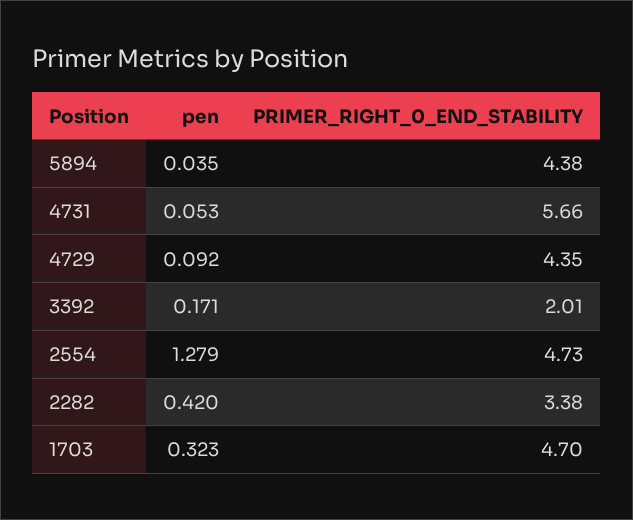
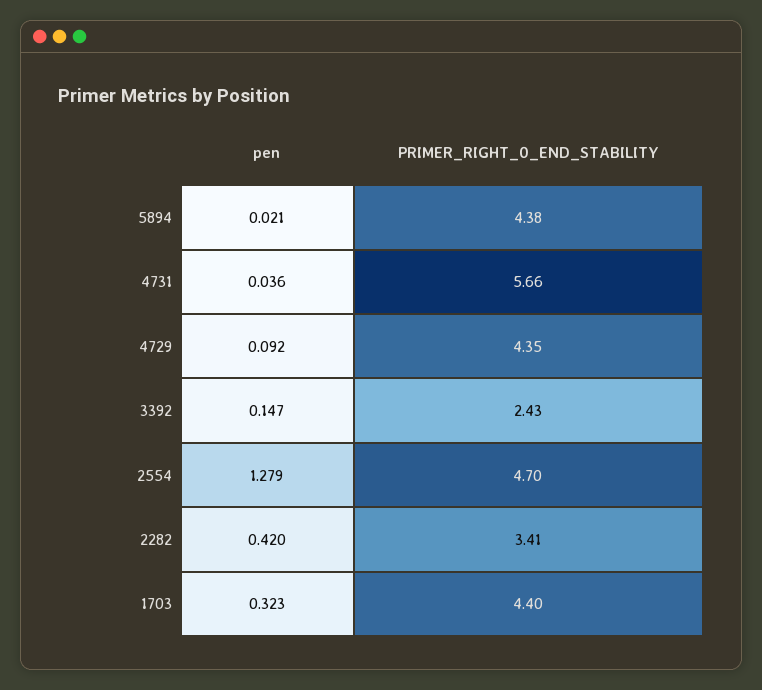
  {
    "pen": {
-     "5894": 0.035,
+     "5894": 0.021,
-     "4731": 0.053,
+     "4731": 0.036,
      "4729": 0.092,
-     "3392": 0.171,
+     "3392": 0.147,
      "2554": 1.279,
      "2282": 0.42,
      "1703": 0.323
    },
    "PRIMER_RIGHT_0_END_STABILITY": {
      "5894": 4.38,
      "4731": 5.66,
      "4729": 4.35,
-     "3392": 2.01,
+     "3392": 2.43,
-     "2554": 4.73,
+     "2554": 4.7,
-     "2282": 3.38,
+     "2282": 3.41,
-     "1703": 4.7
+     "1703": 4.4
    }
  }

